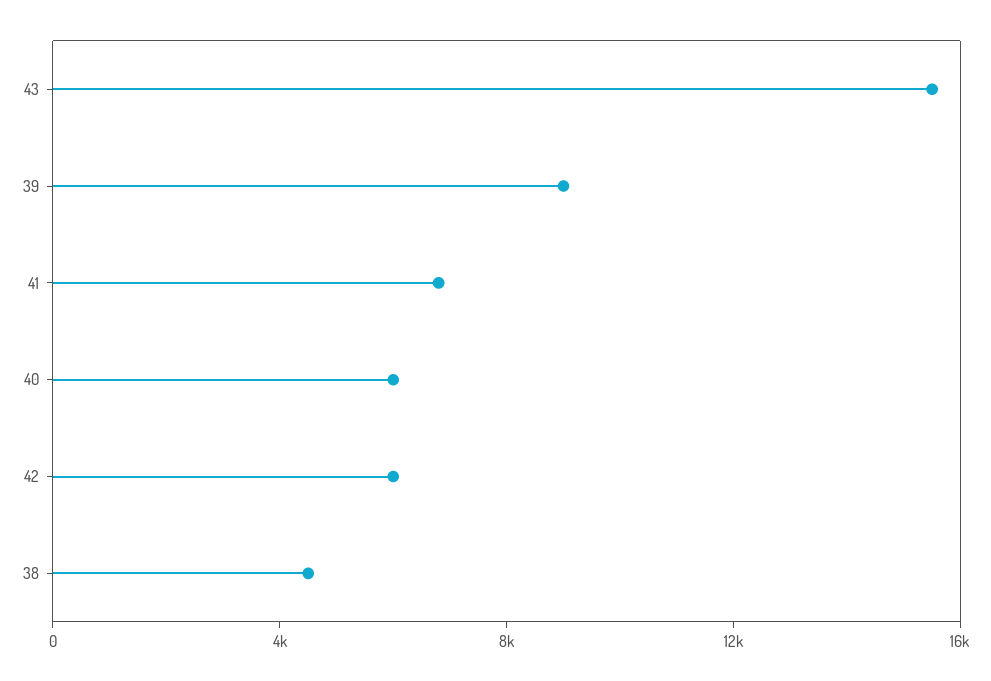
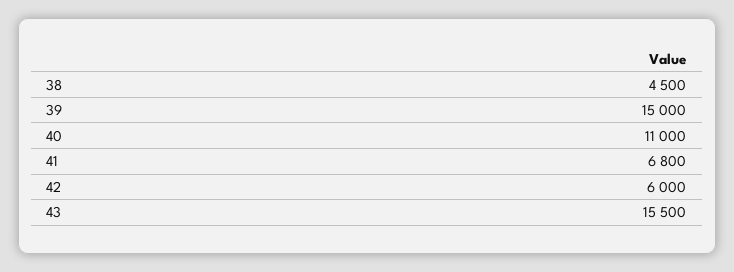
  {
    "43": 15500,
-   "39": 9000,
+   "39": 15000,
    "41": 6800,
-   "40": 6000,
+   "40": 11000,
    "42": 6000,
    "38": 4500
  }

